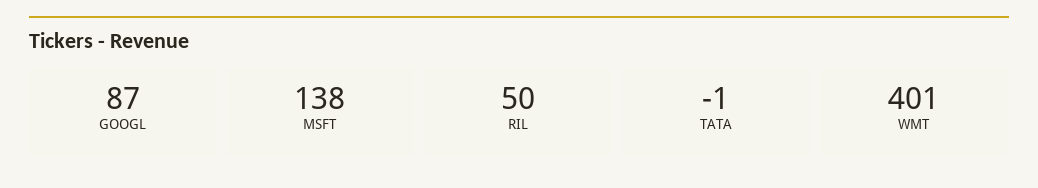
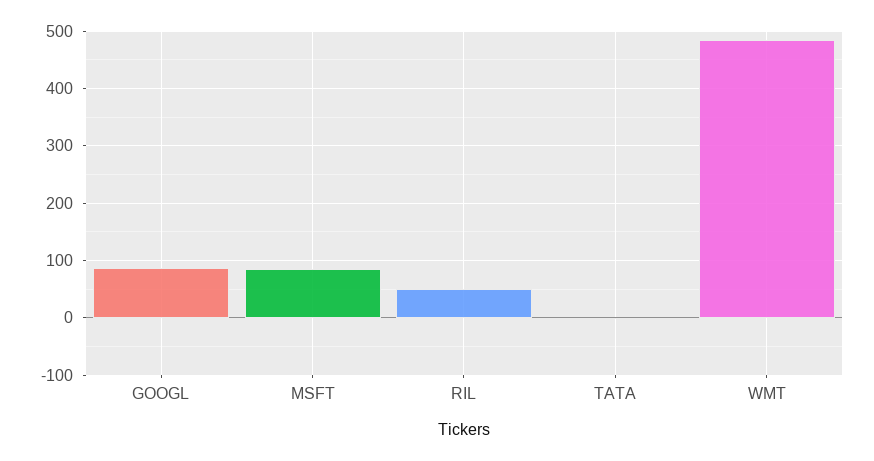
  {
    "GOOGL": 87,
-   "MSFT": 138,
+   "MSFT": 80,
    "RIL": 50,
    "TATA": -1,
-   "WMT": 401
+   "WMT": 480
  }

